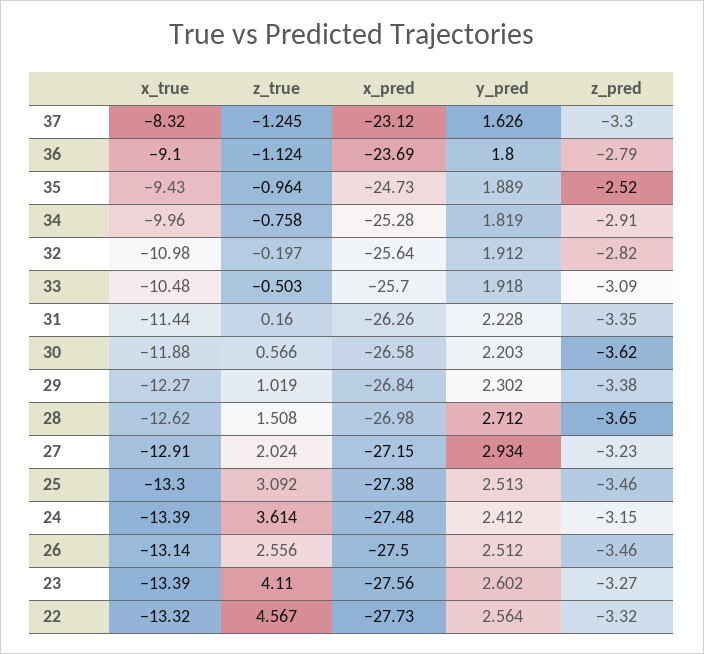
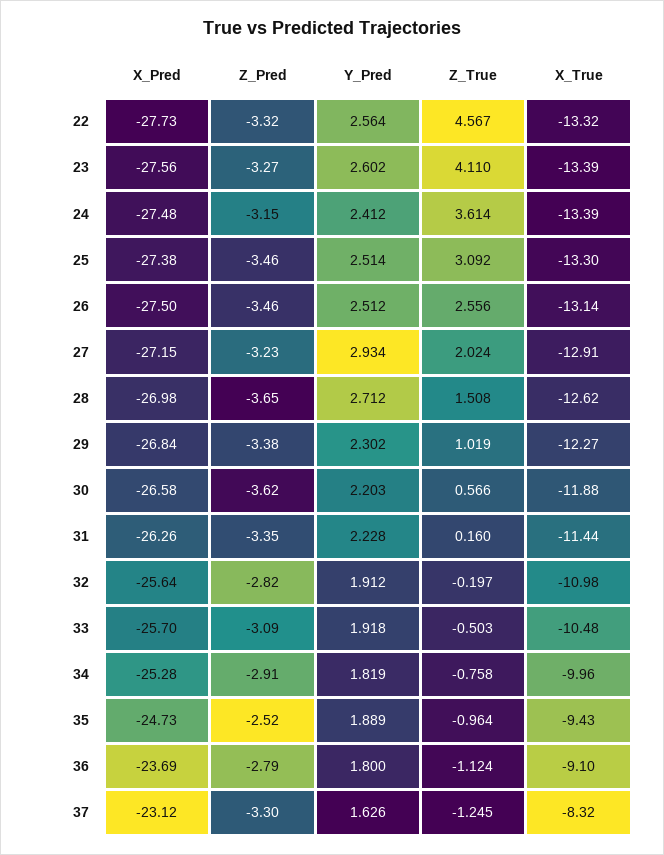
  {
    "x_true": {
      "37": -8.32,
      "36": -9.1,
      "35": -9.43,
      "34": -9.96,
      "32": -10.98,
      "33": -10.48,
      "31": -11.44,
      "30": -11.88,
      "29": -12.27,
      "28": -12.62,
      "27": -12.91,
      "25": -13.3,
      "24": -13.39,
      "26": -13.14,
      "23": -13.39,
      "22": -13.32
    },
    "z_true": {
      "37": -1.245,
      "36": -1.124,
      "35": -0.964,
      "34": -0.758,
      "32": -0.197,
      "33": -0.503,
      "31": 0.16,
      "30": 0.566,
      "29": 1.019,
      "28": 1.508,
      "27": 2.024,
      "25": 3.092,
      "24": 3.614,
      "26": 2.556,
      "23": 4.11,
      "22": 4.567
    },
    "x_pred": {
      "37": -23.12,
      "36": -23.69,
      "35": -24.73,
      "34": -25.28,
      "32": -25.64,
      "33": -25.7,
      "31": -26.26,
      "30": -26.58,
      "29": -26.84,
      "28": -26.98,
      "27": -27.15,
      "25": -27.38,
      "24": -27.48,
      "26": -27.5,
      "23": -27.56,
      "22": -27.73
    },
    "y_pred": {
      "37": 1.626,
      "36": 1.8,
      "35": 1.889,
      "34": 1.819,
      "32": 1.912,
      "33": 1.918,
      "31": 2.228,
      "30": 2.203,
      "29": 2.302,
      "28": 2.712,
      "27": 2.934,
-     "25": 2.513,
+     "25": 2.514,
      "24": 2.412,
      "26": 2.512,
      "23": 2.602,
      "22": 2.564
    },
    "z_pred": {
      "37": -3.3,
      "36": -2.79,
      "35": -2.52,
      "34": -2.91,
      "32": -2.82,
      "33": -3.09,
      "31": -3.35,
      "30": -3.62,
      "29": -3.38,
      "28": -3.65,
      "27": -3.23,
      "25": -3.46,
      "24": -3.15,
      "26": -3.46,
      "23": -3.27,
      "22": -3.32
    }
  }

